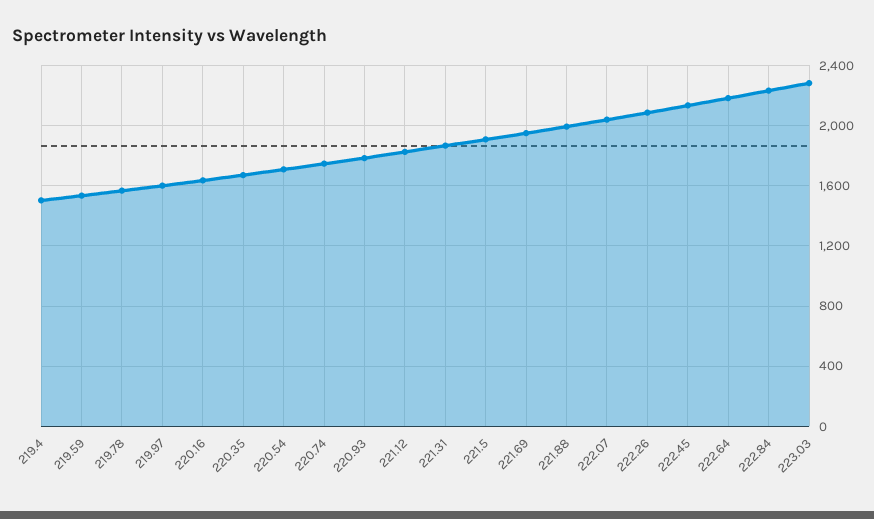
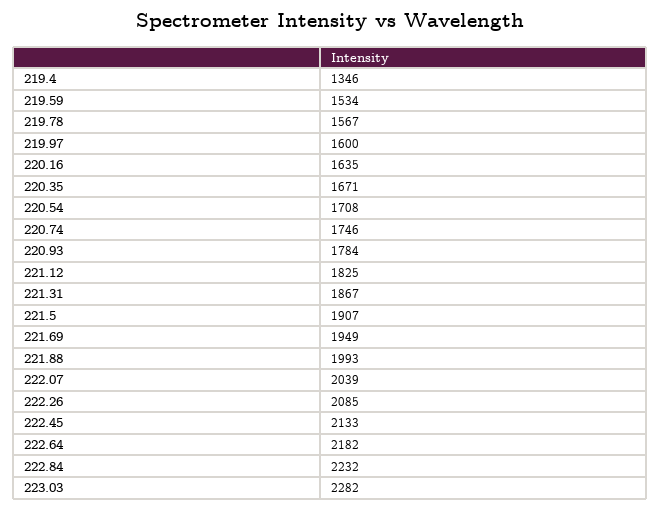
  {
-   "219.4": 1500,
+   "219.4": 1346,
    "219.59": 1534,
    "219.78": 1567,
    "219.97": 1600,
    "220.16": 1635,
    "220.35": 1671,
    "220.54": 1708,
    "220.74": 1746,
    "220.93": 1784,
    "221.12": 1825,
    "221.31": 1867,
    "221.5": 1907,
    "221.69": 1949,
    "221.88": 1993,
    "222.07": 2039,
    "222.26": 2085,
    "222.45": 2133,
    "222.64": 2182,
    "222.84": 2232,
    "223.03": 2282
  }

